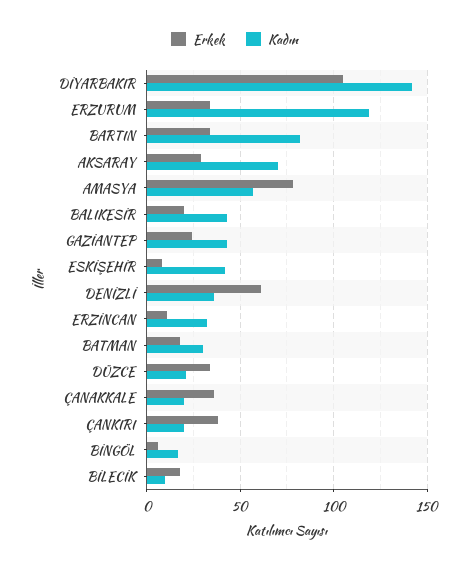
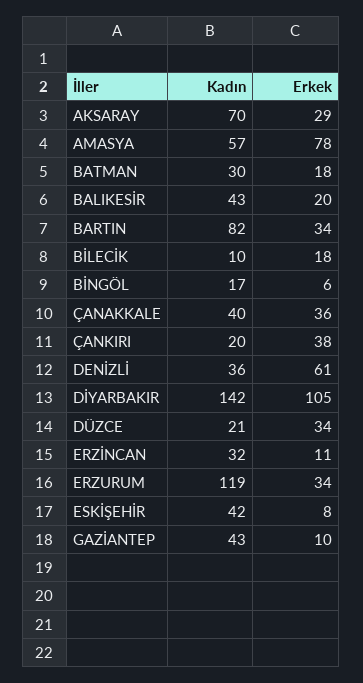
  {
    "Erkek": {
      "DİYARBAKIR": 105,
      "ERZURUM": 34,
      "BARTIN": 34,
      "AKSARAY": 29,
      "AMASYA": 78,
      "BALIKESİR": 20,
-     "GAZİANTEP": 25,
+     "GAZİANTEP": 10,
      "ESKİŞEHİR": 8,
      "DENİZLİ": 61,
      "ERZİNCAN": 11,
      "BATMAN": 18,
      "DÜZCE": 34,
      "ÇANAKKALE": 36,
      "ÇANKIRI": 38,
      "BİNGÖL": 6,
      "BİLECİK": 18
    },
    "Kadın": {
      "DİYARBAKIR": 142,
      "ERZURUM": 119,
      "BARTIN": 82,
      "AKSARAY": 70,
      "AMASYA": 57,
      "BALIKESİR": 43,
      "GAZİANTEP": 43,
      "ESKİŞEHİR": 42,
      "DENİZLİ": 36,
      "ERZİNCAN": 32,
      "BATMAN": 30,
      "DÜZCE": 21,
-     "ÇANAKKALE": 20,
+     "ÇANAKKALE": 40,
      "ÇANKIRI": 20,
      "BİNGÖL": 17,
      "BİLECİK": 10
    }
  }

